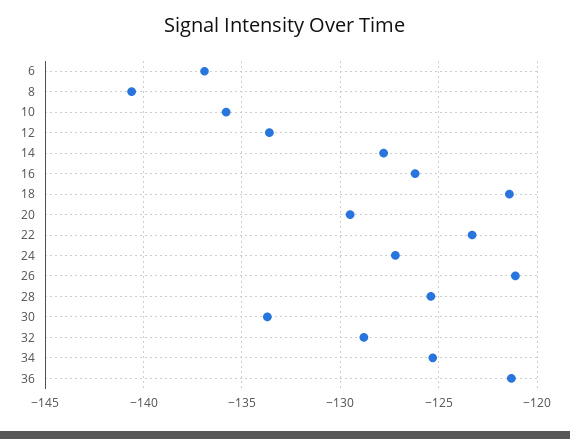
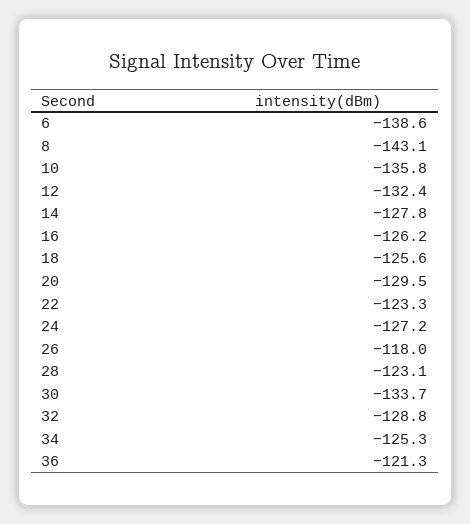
  {
-   "6": -137,
+   "6": -138.6,
-   "8": -140.5,
+   "8": -143.1,
    "10": -135.8,
-   "12": -133.5,
+   "12": -132.4,
    "14": -127.8,
    "16": -126.2,
-   "18": -121.5,
+   "18": -125.6,
    "20": -129.5,
    "22": -123.3,
    "24": -127.2,
-   "26": -121,
+   "26": -118,
-   "28": -125.5,
+   "28": -123.1,
    "30": -133.7,
    "32": -128.8,
    "34": -125.3,
    "36": -121.3
  }

